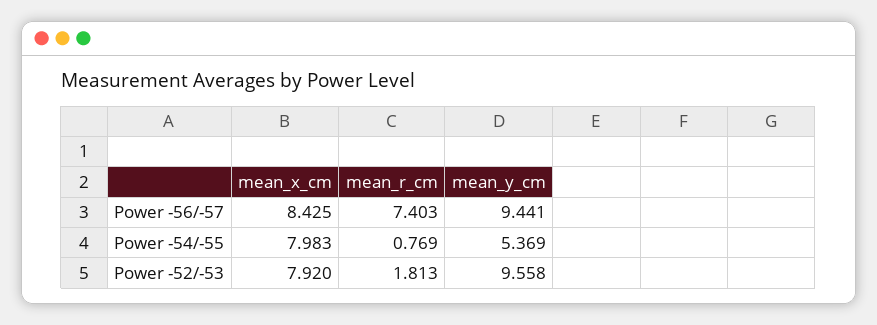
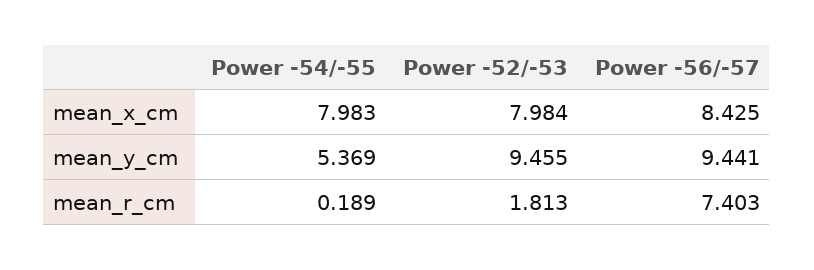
  {
    "mean_x_cm": {
      "Power -56/-57": 8.425,
      "Power -54/-55": 7.983,
-     "Power -52/-53": 7.92
+     "Power -52/-53": 7.984
    },
    "mean_r_cm": {
      "Power -56/-57": 7.403,
-     "Power -54/-55": 0.769,
+     "Power -54/-55": 0.189,
      "Power -52/-53": 1.813
    },
    "mean_y_cm": {
      "Power -56/-57": 9.441,
      "Power -54/-55": 5.369,
-     "Power -52/-53": 9.558
+     "Power -52/-53": 9.455
    }
  }

